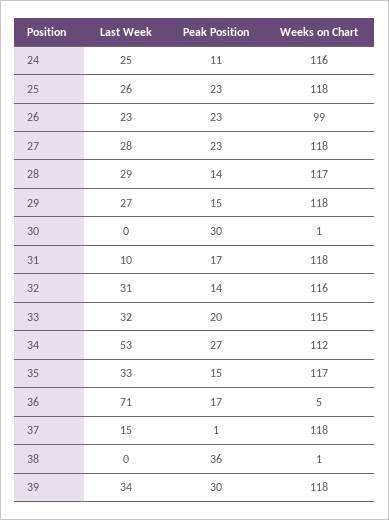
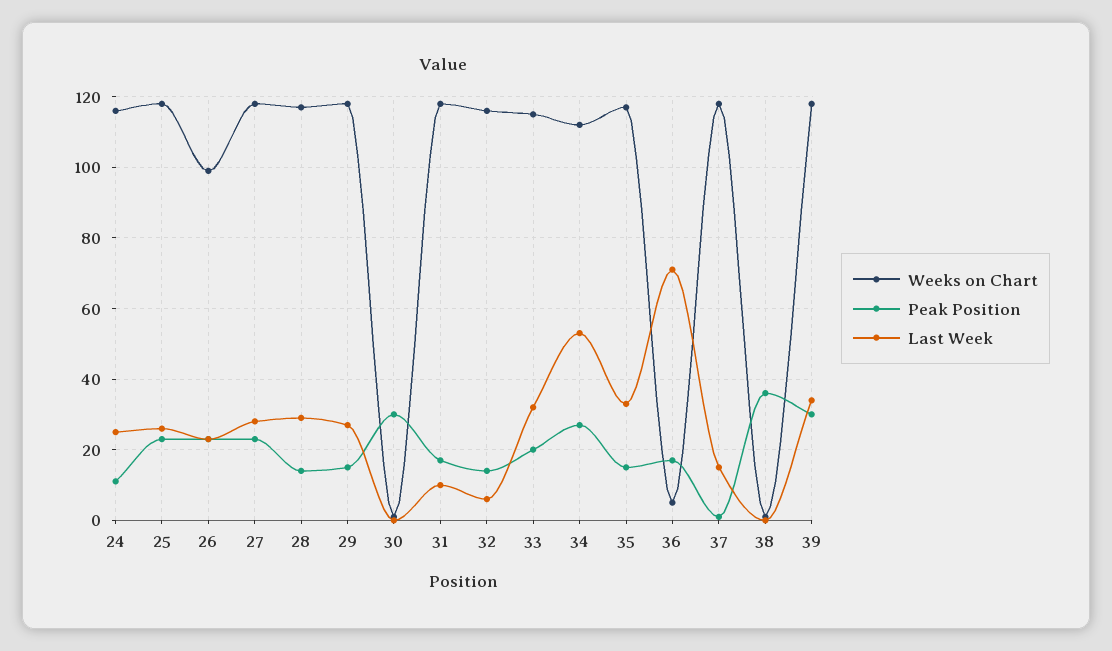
  {
    "Last Week": {
      "24": 25,
      "25": 26,
      "26": 23,
      "27": 28,
      "28": 29,
      "29": 27,
      "30": 0,
      "31": 10,
-     "32": 31,
+     "32": 5,
      "33": 32,
      "34": 53,
      "35": 33,
      "36": 71,
      "37": 15,
      "38": 0,
      "39": 34
    },
    "Peak Position": {
      "24": 11,
      "25": 23,
      "26": 23,
      "27": 23,
      "28": 14,
      "29": 15,
      "30": 30,
      "31": 17,
      "32": 14,
      "33": 20,
      "34": 27,
      "35": 15,
      "36": 17,
      "37": 1,
      "38": 36,
      "39": 30
    },
    "Weeks on Chart": {
      "24": 116,
      "25": 118,
      "26": 99,
      "27": 118,
      "28": 117,
      "29": 118,
      "30": 1,
      "31": 118,
      "32": 116,
      "33": 115,
      "34": 112,
      "35": 117,
      "36": 5,
      "37": 118,
      "38": 1,
      "39": 118
    }
  }

